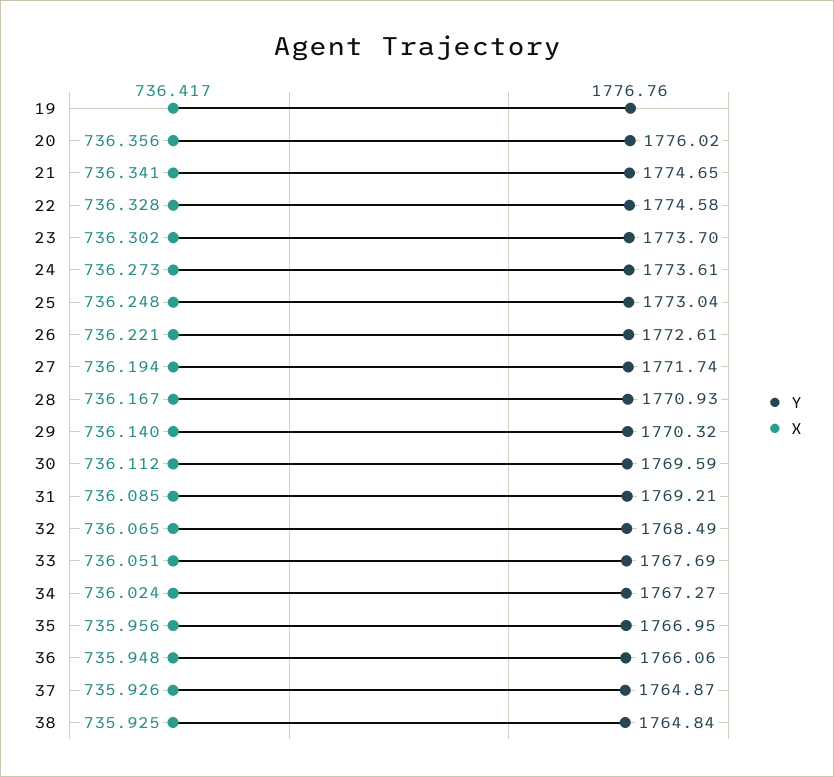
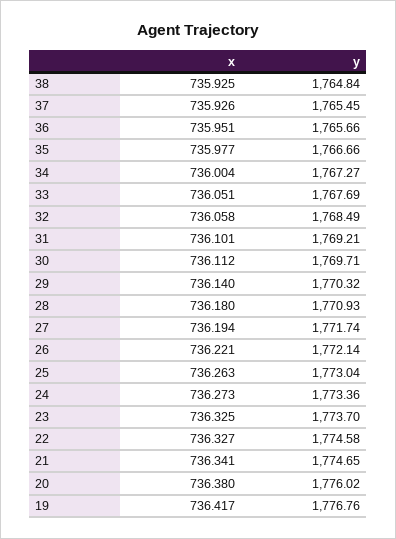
  {
    "Y": {
      "19": 1776.76,
      "20": 1776.02,
      "21": 1774.65,
      "22": 1774.58,
      "23": 1773.7,
-     "24": 1773.61,
+     "24": 1773.36,
      "25": 1773.04,
-     "26": 1772.61,
+     "26": 1772.14,
      "27": 1771.74,
      "28": 1770.93,
      "29": 1770.32,
-     "30": 1769.59,
+     "30": 1769.71,
      "31": 1769.21,
      "32": 1768.49,
      "33": 1767.69,
      "34": 1767.27,
-     "35": 1766.95,
+     "35": 1766.66,
-     "36": 1766.06,
+     "36": 1765.66,
-     "37": 1764.87,
+     "37": 1765.45,
      "38": 1764.84
    },
    "X": {
      "19": 736.417,
-     "20": 736.356,
+     "20": 736.38,
      "21": 736.341,
-     "22": 736.328,
+     "22": 736.327,
-     "23": 736.302,
+     "23": 736.325,
      "24": 736.273,
-     "25": 736.248,
+     "25": 736.263,
      "26": 736.221,
      "27": 736.194,
-     "28": 736.167,
+     "28": 736.18,
      "29": 736.14,
      "30": 736.112,
-     "31": 736.085,
+     "31": 736.101,
-     "32": 736.065,
+     "32": 736.058,
      "33": 736.051,
-     "34": 736.024,
+     "34": 736.004,
-     "35": 735.956,
+     "35": 735.977,
-     "36": 735.948,
+     "36": 735.951,
      "37": 735.926,
      "38": 735.925
    }
  }

